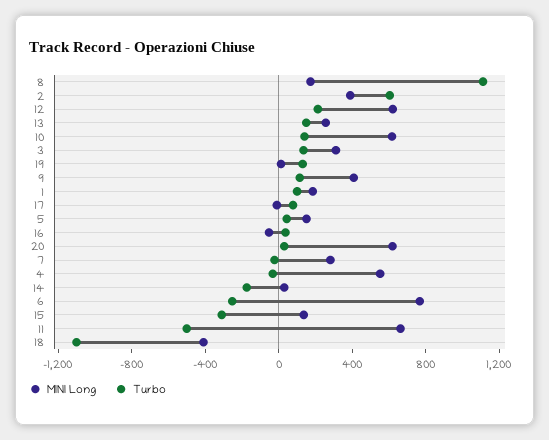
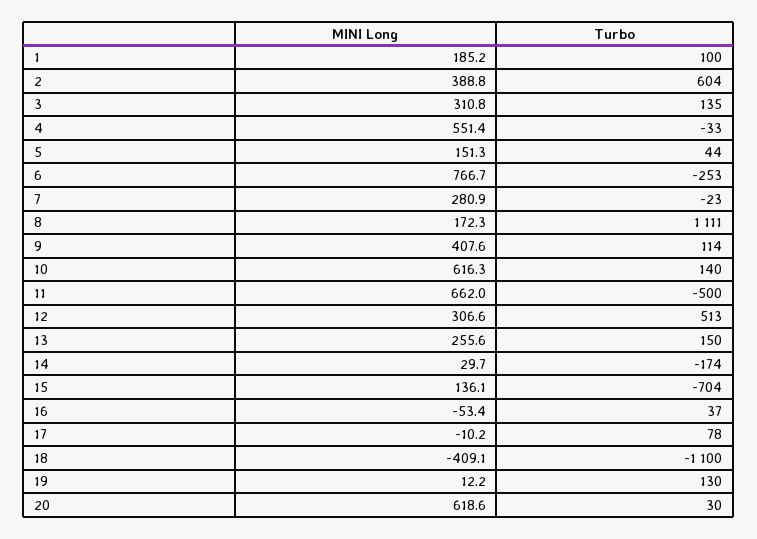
  {
    "MINI Long": {
      "8": 172.3,
      "2": 388.8,
-     "12": 600,
+     "12": 306.6,
      "13": 255.6,
      "10": 616.3,
      "3": 310.8,
      "19": 12.2,
      "9": 407.6,
      "1": 185.2,
      "17": -10.2,
      "5": 151.3,
      "16": -53.4,
      "20": 618.6,
      "7": 280.9,
      "4": 551.4,
      "14": 29.7,
      "6": 766.7,
      "15": 136.1,
      "11": 662,
      "18": -409.1
    },
    "Turbo": {
      "8": 1111,
      "2": 604,
-     "12": 200,
+     "12": 513,
      "13": 150,
      "10": 140,
      "3": 135,
      "19": 130,
      "9": 114,
      "1": 100,
      "17": 78,
      "5": 44,
      "16": 37,
      "20": 30,
      "7": -23,
      "4": -33,
      "14": -174,
      "6": -253,
-     "15": -300,
+     "15": -704,
      "11": -500,
      "18": -1100
    }
  }

